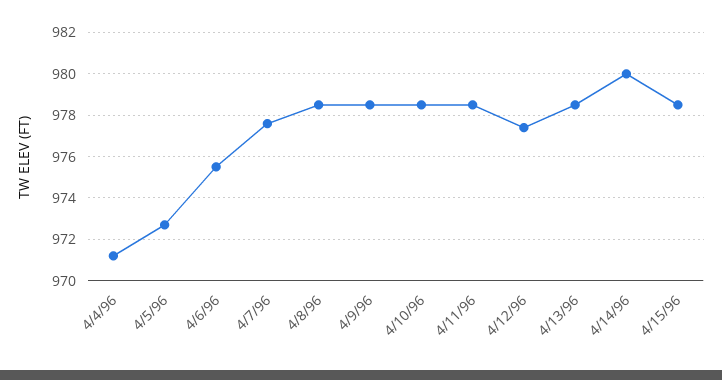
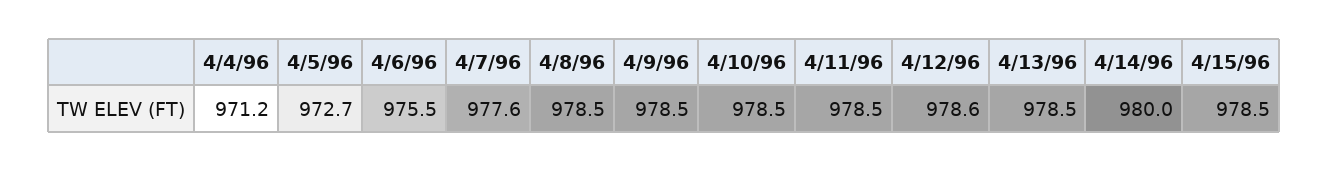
  {
    "4/4/96": 971.2,
    "4/5/96": 972.7,
    "4/6/96": 975.5,
    "4/7/96": 977.6,
    "4/8/96": 978.5,
    "4/9/96": 978.5,
    "4/10/96": 978.5,
    "4/11/96": 978.5,
-   "4/12/96": 977.5,
+   "4/12/96": 978.6,
    "4/13/96": 978.5,
    "4/14/96": 980,
    "4/15/96": 978.5
  }

